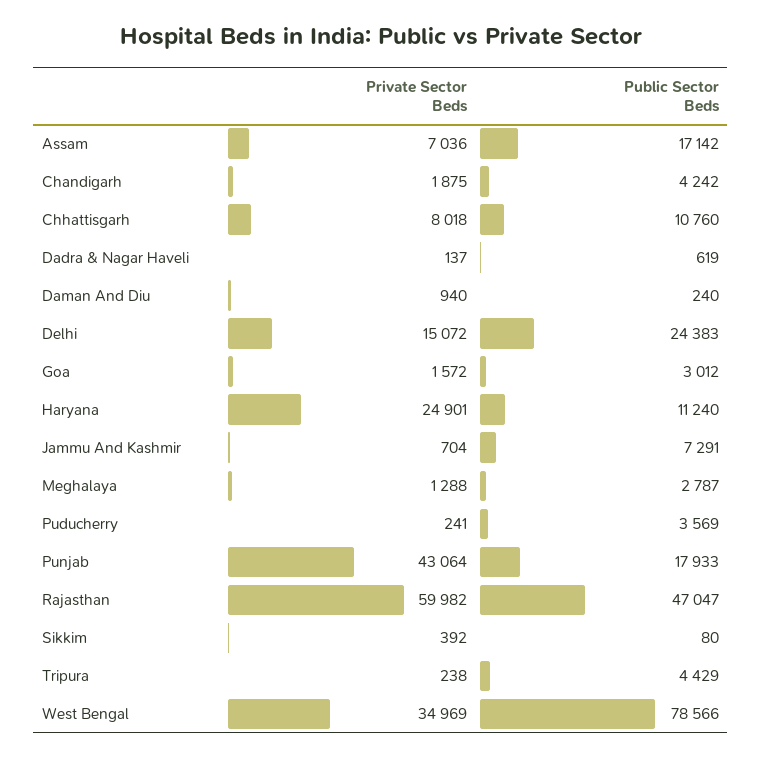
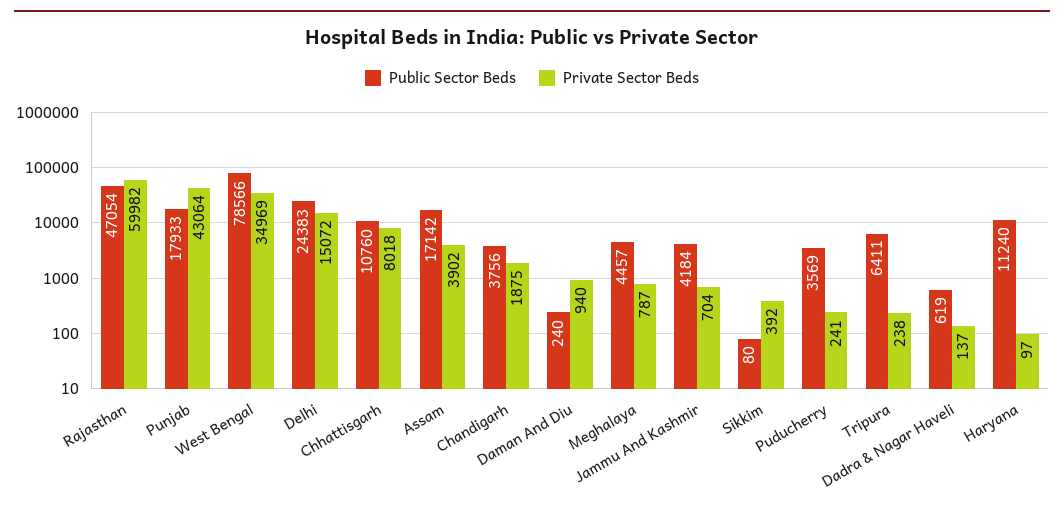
  {
    "Private Sector Beds": {
-     "Assam": 7036,
+     "Assam": 3902,
      "Chandigarh": 1875,
      "Chhattisgarh": 8018,
      "Dadra & Nagar Haveli": 137,
      "Daman And Diu": 940,
      "Delhi": 15072,
-     "Goa": 1572,
-     "Haryana": 24901,
+     "Haryana": 97,
      "Jammu And Kashmir": 704,
-     "Meghalaya": 1288,
+     "Meghalaya": 787,
      "Puducherry": 241,
      "Punjab": 43064,
      "Rajasthan": 59982,
      "Sikkim": 392,
      "Tripura": 238,
      "West Bengal": 34969
    },
    "Public Sector Beds": {
      "Assam": 17142,
-     "Chandigarh": 4242,
+     "Chandigarh": 3756,
      "Chhattisgarh": 10760,
      "Dadra & Nagar Haveli": 619,
      "Daman And Diu": 240,
      "Delhi": 24383,
-     "Goa": 3012,
      "Haryana": 11240,
-     "Jammu And Kashmir": 7291,
+     "Jammu And Kashmir": 4184,
-     "Meghalaya": 2787,
+     "Meghalaya": 4457,
      "Puducherry": 3569,
      "Punjab": 17933,
-     "Rajasthan": 47047,
+     "Rajasthan": 47054,
      "Sikkim": 80,
-     "Tripura": 4429,
+     "Tripura": 6411,
      "West Bengal": 78566
    }
  }

